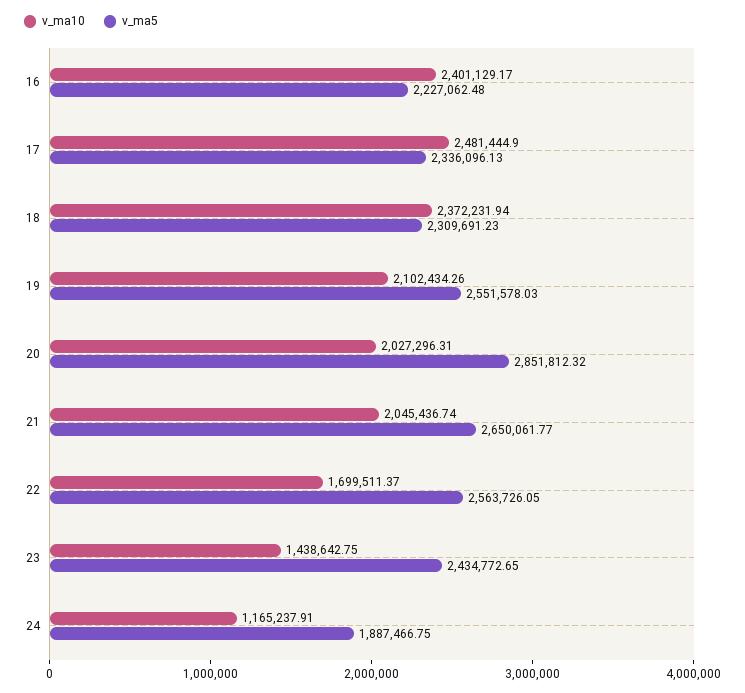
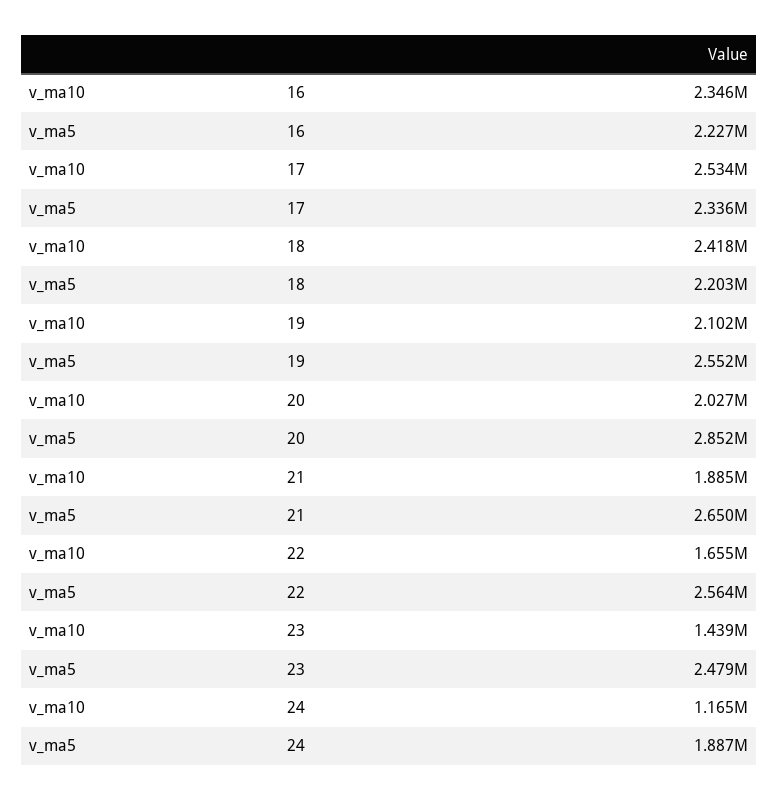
  {
    "v_ma10": {
-     "16": 2401129.17,
+     "16": 2346000,
-     "17": 2481444.9,
+     "17": 2534000,
-     "18": 2372231.94,
+     "18": 2418000,
      "19": 2102434.26,
      "20": 2027296.31,
-     "21": 2045436.74,
+     "21": 1885000,
-     "22": 1699511.37,
+     "22": 1655000,
      "23": 1438642.75,
      "24": 1165237.91
    },
    "v_ma5": {
      "16": 2227062.48,
      "17": 2336096.13,
-     "18": 2309691.23,
+     "18": 2203000,
      "19": 2551578.03,
      "20": 2851812.32,
      "21": 2650061.77,
      "22": 2563726.05,
-     "23": 2434772.65,
+     "23": 2479000,
      "24": 1887466.75
    }
  }

